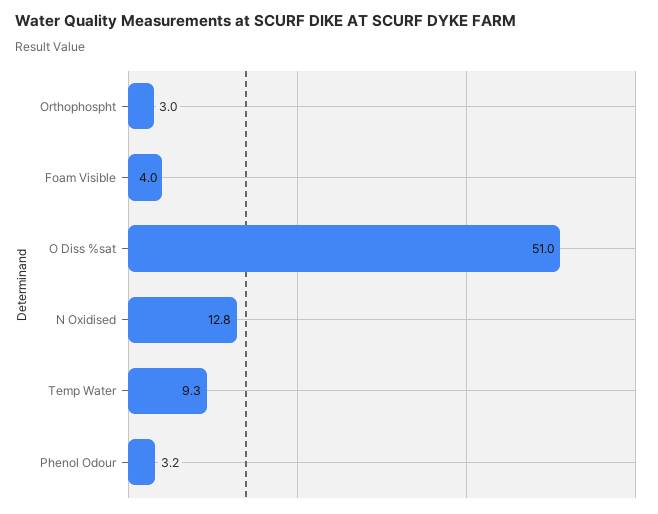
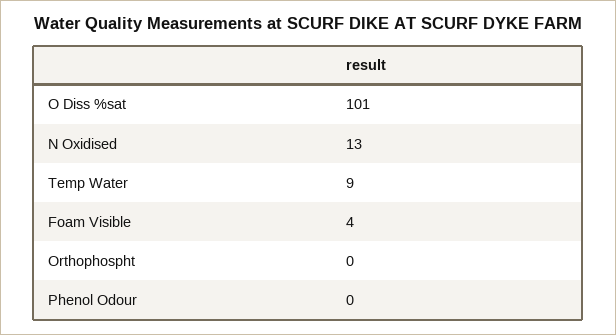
  {
-   "Orthophospht": 3,
+   "Orthophospht": 0,
    "Foam Visible": 4,
-   "O Diss %sat": 51,
+   "O Diss %sat": 101,
    "N Oxidised": 12.8,
    "Temp Water": 9.3,
-   "Phenol Odour": 3.2
+   "Phenol Odour": 0
  }

